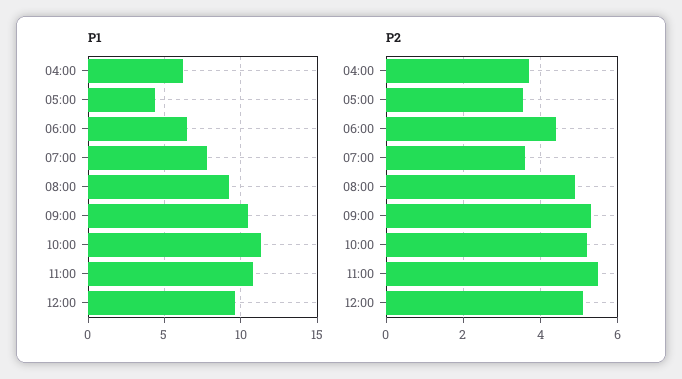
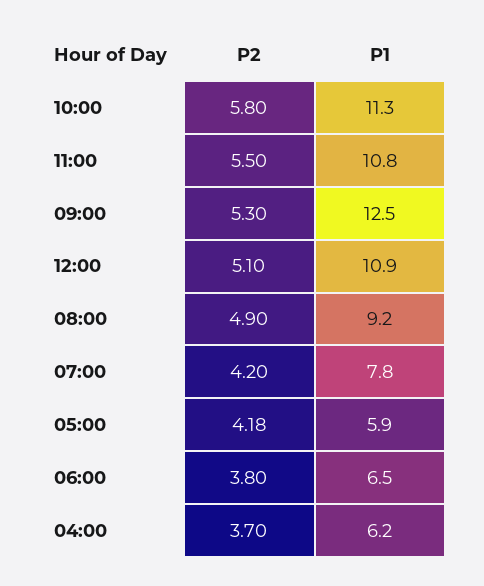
  {
    "P1": {
      "04:00": 6.2,
-     "05:00": 4.5,
+     "05:00": 5.9,
      "06:00": 6.5,
      "07:00": 7.8,
      "08:00": 9.2,
-     "09:00": 10.5,
+     "09:00": 12.5,
      "10:00": 11.3,
      "11:00": 10.8,
-     "12:00": 9.5
+     "12:00": 10.9
    },
    "P2": {
      "04:00": 3.7,
-     "05:00": 3.6,
+     "05:00": 4.18,
-     "06:00": 4.4,
+     "06:00": 3.8,
-     "07:00": 3.6,
+     "07:00": 4.2,
      "08:00": 4.9,
      "09:00": 5.3,
-     "10:00": 5.2,
+     "10:00": 5.8,
      "11:00": 5.5,
      "12:00": 5.1
    }
  }

